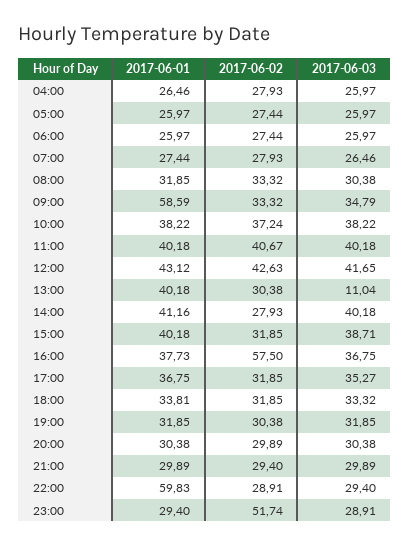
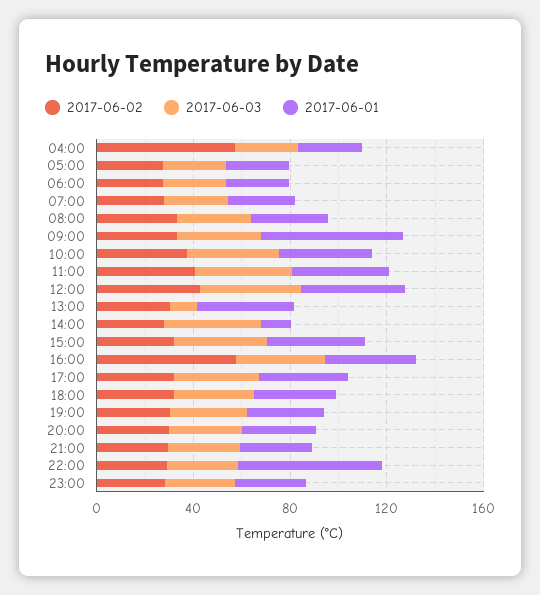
  {
    "2017-06-01": {
      "04:00": 26.46,
      "05:00": 25.97,
      "06:00": 25.97,
      "07:00": 27.44,
      "08:00": 31.85,
      "09:00": 58.59,
      "10:00": 38.22,
      "11:00": 40.18,
      "12:00": 43.12,
      "13:00": 40.18,
-     "14:00": 41.16,
+     "14:00": 10,
      "15:00": 40.18,
      "16:00": 37.73,
      "17:00": 36.75,
      "18:00": 33.81,
      "19:00": 31.85,
      "20:00": 30.38,
      "21:00": 29.89,
      "22:00": 59.83,
      "23:00": 29.4
    },
    "2017-06-02": {
-     "04:00": 27.93,
+     "04:00": 60,
      "05:00": 27.44,
      "06:00": 27.44,
      "07:00": 27.93,
      "08:00": 33.32,
      "09:00": 33.32,
      "10:00": 37.24,
      "11:00": 40.67,
      "12:00": 42.63,
      "13:00": 30.38,
      "14:00": 27.93,
      "15:00": 31.85,
      "16:00": 57.5,
      "17:00": 31.85,
      "18:00": 31.85,
      "19:00": 30.38,
      "20:00": 29.89,
      "21:00": 29.4,
      "22:00": 28.91,
-     "23:00": 51.74
+     "23:00": 30
    },
    "2017-06-03": {
      "04:00": 25.97,
      "05:00": 25.97,
      "06:00": 25.97,
      "07:00": 26.46,
      "08:00": 30.38,
      "09:00": 34.79,
      "10:00": 38.22,
      "11:00": 40.18,
      "12:00": 41.65,
      "13:00": 11.04,
      "14:00": 40.18,
      "15:00": 38.71,
      "16:00": 36.75,
      "17:00": 35.27,
      "18:00": 33.32,
      "19:00": 31.85,
      "20:00": 30.38,
      "21:00": 29.89,
      "22:00": 29.4,
      "23:00": 28.91
    }
  }

